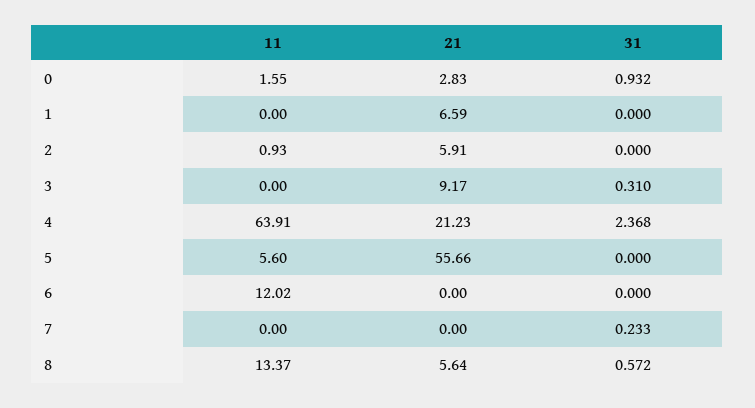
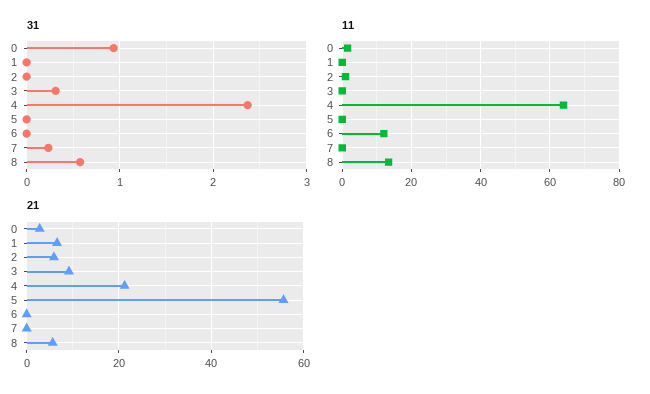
  {
    "11": {
      "0": 1.55,
      "1": 0,
      "2": 0.93,
      "3": 0,
      "4": 63.91,
-     "5": 5.6,
+     "5": 0,
      "6": 12.02,
      "7": 0,
      "8": 13.37
    },
    "21": {
      "0": 2.83,
      "1": 6.59,
      "2": 5.91,
      "3": 9.17,
      "4": 21.23,
      "5": 55.66,
      "6": 0,
      "7": 0,
      "8": 5.64
    },
    "31": {
      "0": 0.932,
      "1": 0,
      "2": 0,
      "3": 0.31,
      "4": 2.368,
      "5": 0,
      "6": 0,
      "7": 0.233,
      "8": 0.572
    }
  }

